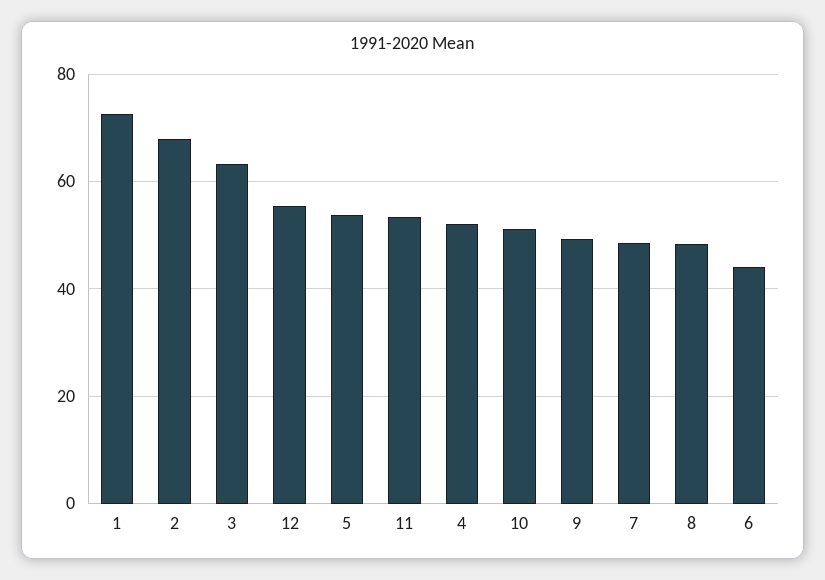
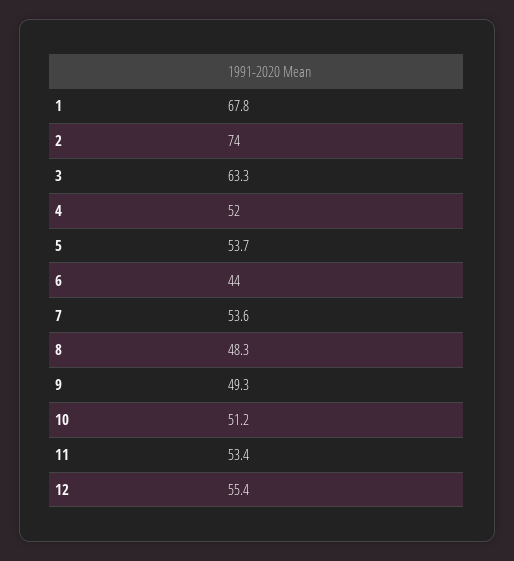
  {
-   "1": 72,
+   "1": 67.8,
-   "2": 68,
+   "2": 74,
    "3": 63.3,
    "12": 55.4,
    "5": 53.7,
    "11": 53.4,
    "4": 52,
    "10": 51.2,
    "9": 49.3,
-   "7": 48,
+   "7": 53.6,
    "8": 48.3,
    "6": 44
  }

